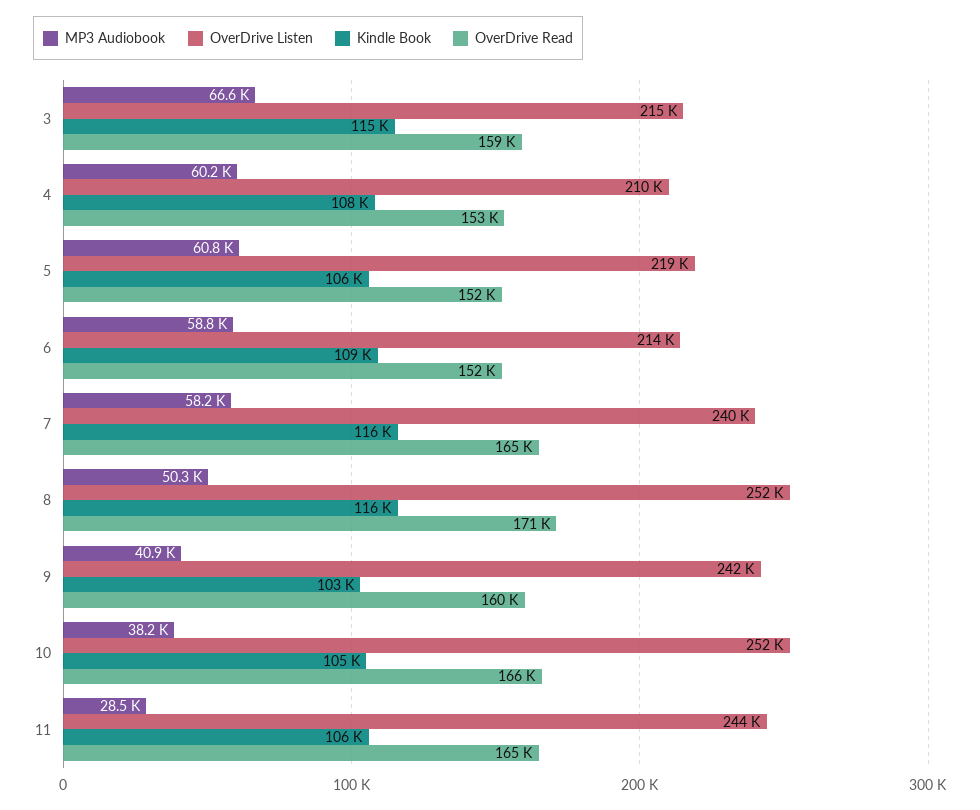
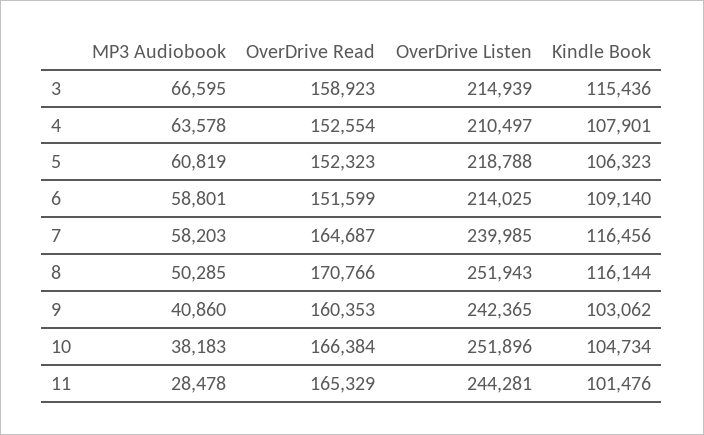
  {
    "MP3 Audiobook": {
      "3": 66595,
-     "4": 60200,
+     "4": 63578,
      "5": 60819,
      "6": 58801,
      "7": 58203,
      "8": 50285,
      "9": 40860,
      "10": 38183,
      "11": 28478
    },
    "OverDrive Listen": {
      "3": 214939,
      "4": 210497,
      "5": 218788,
      "6": 214025,
      "7": 239985,
      "8": 251943,
      "9": 242365,
      "10": 251896,
      "11": 244281
    },
    "Kindle Book": {
      "3": 115436,
      "4": 107901,
      "5": 106323,
      "6": 109140,
      "7": 116456,
      "8": 116144,
      "9": 103062,
      "10": 104734,
-     "11": 106000
+     "11": 101476
    },
    "OverDrive Read": {
      "3": 158923,
      "4": 152554,
      "5": 152323,
      "6": 151599,
      "7": 164687,
      "8": 170766,
      "9": 160353,
      "10": 166384,
      "11": 165329
    }
  }

